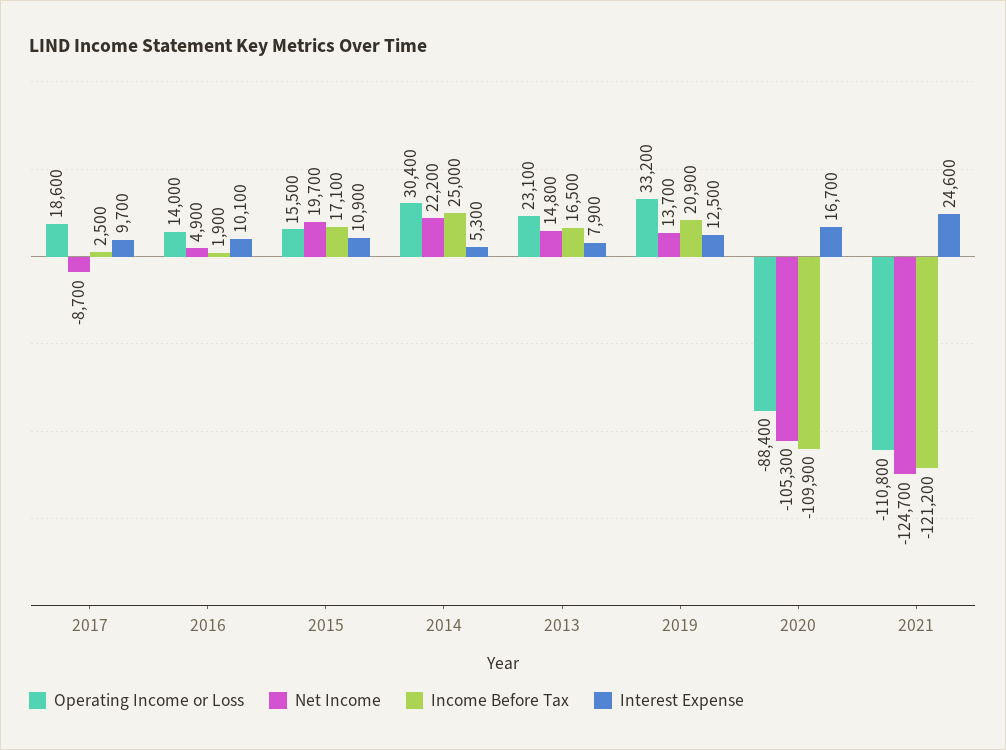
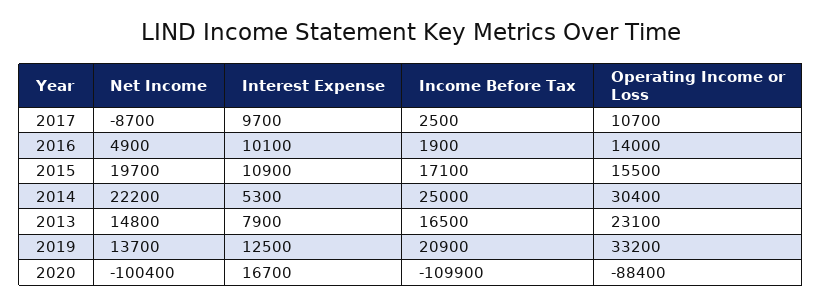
  {
    "Operating Income or Loss": {
-     "2017": 18600,
+     "2017": 10700,
      "2016": 14000,
      "2015": 15500,
      "2014": 30400,
      "2013": 23100,
      "2019": 33200,
-     "2020": -88400,
+     "2020": -88400
-     "2021": -110800
    },
    "Net Income": {
      "2017": -8700,
      "2016": 4900,
      "2015": 19700,
      "2014": 22200,
      "2013": 14800,
      "2019": 13700,
-     "2020": -105300,
+     "2020": -100400
-     "2021": -124700
    },
    "Income Before Tax": {
      "2017": 2500,
      "2016": 1900,
      "2015": 17100,
      "2014": 25000,
      "2013": 16500,
      "2019": 20900,
-     "2020": -109900,
+     "2020": -109900
-     "2021": -121200
    },
    "Interest Expense": {
      "2017": 9700,
      "2016": 10100,
      "2015": 10900,
      "2014": 5300,
      "2013": 7900,
      "2019": 12500,
-     "2020": 16700,
+     "2020": 16700
-     "2021": 24600
    }
  }

